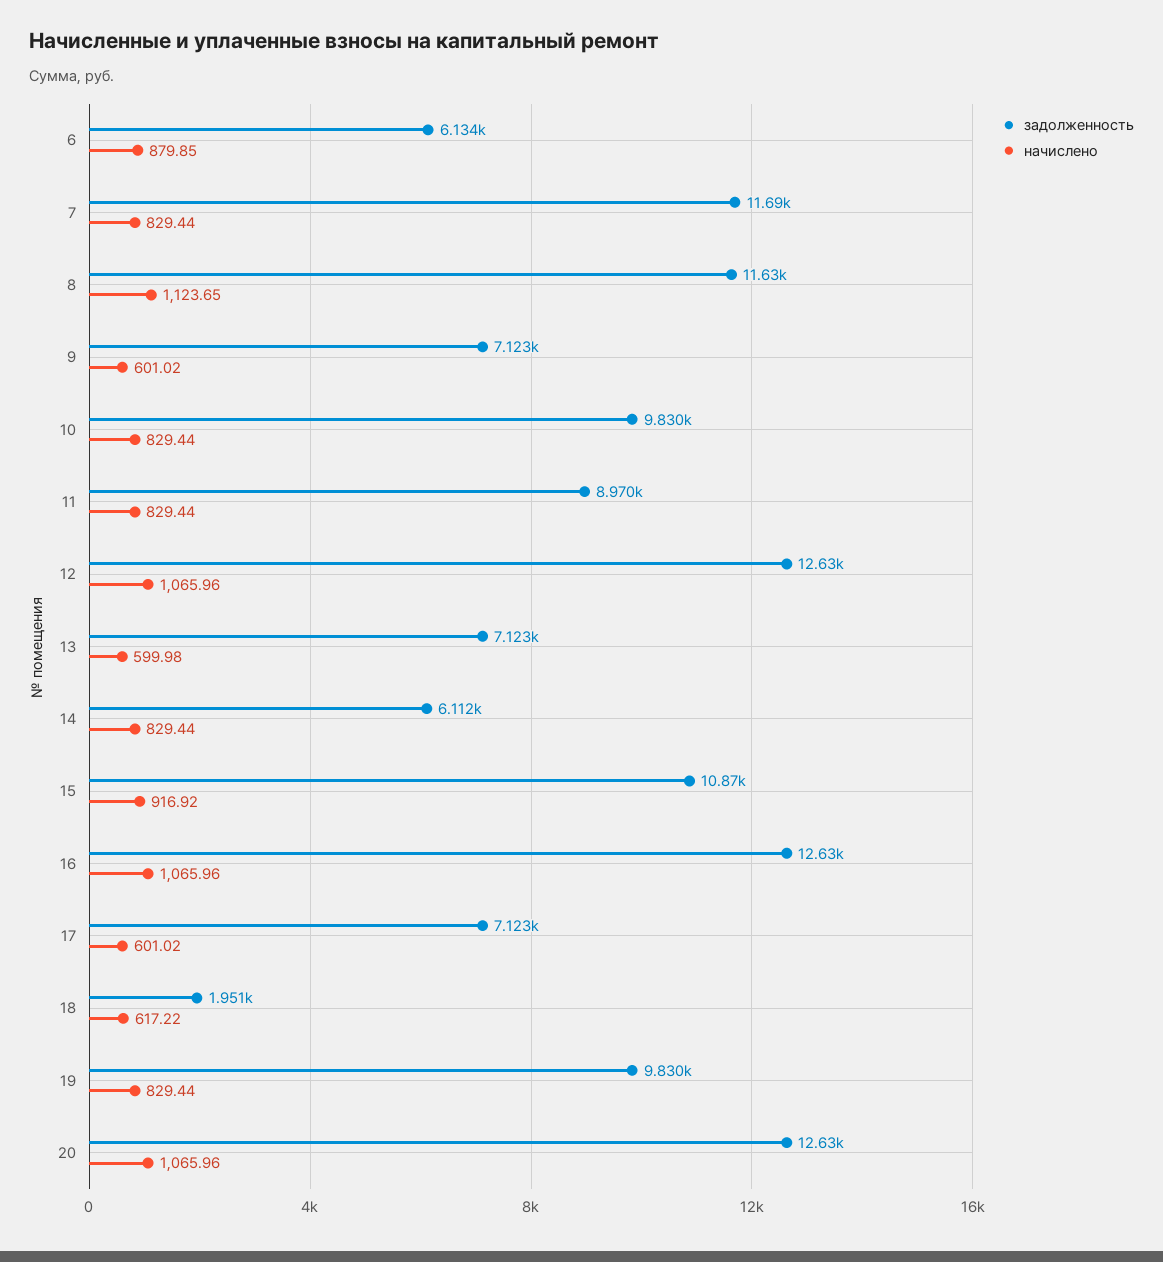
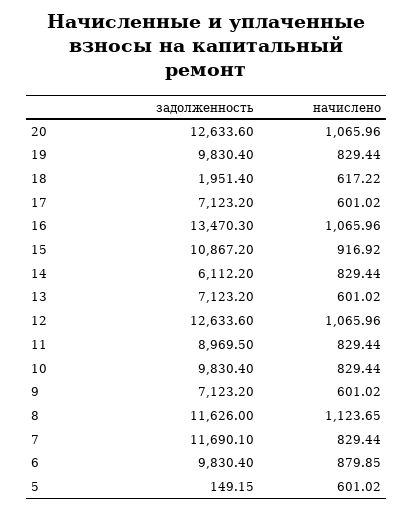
  {
    "задолженность": {
-     "6": 6134,
+     "6": 9830.4,
      "7": 11690.1,
      "8": 11626,
      "9": 7123.2,
      "10": 9830.4,
      "11": 8969.5,
      "12": 12633.6,
      "13": 7123.2,
      "14": 6112.2,
      "15": 10867.2,
-     "16": 12630,
+     "16": 13470.3,
      "17": 7123.2,
      "18": 1951.4,
      "19": 9830.4,
-     "20": 12633.6
+     "20": 12633.6,
+     "5": 149.15
    },
    "начислено": {
      "6": 879.85,
      "7": 829.44,
      "8": 1123.65,
      "9": 601.02,
      "10": 829.44,
      "11": 829.44,
      "12": 1065.96,
-     "13": 599.98,
+     "13": 601.02,
      "14": 829.44,
      "15": 916.92,
      "16": 1065.96,
      "17": 601.02,
      "18": 617.22,
      "19": 829.44,
-     "20": 1065.96
+     "20": 1065.96,
+     "5": 601.02
    }
  }

